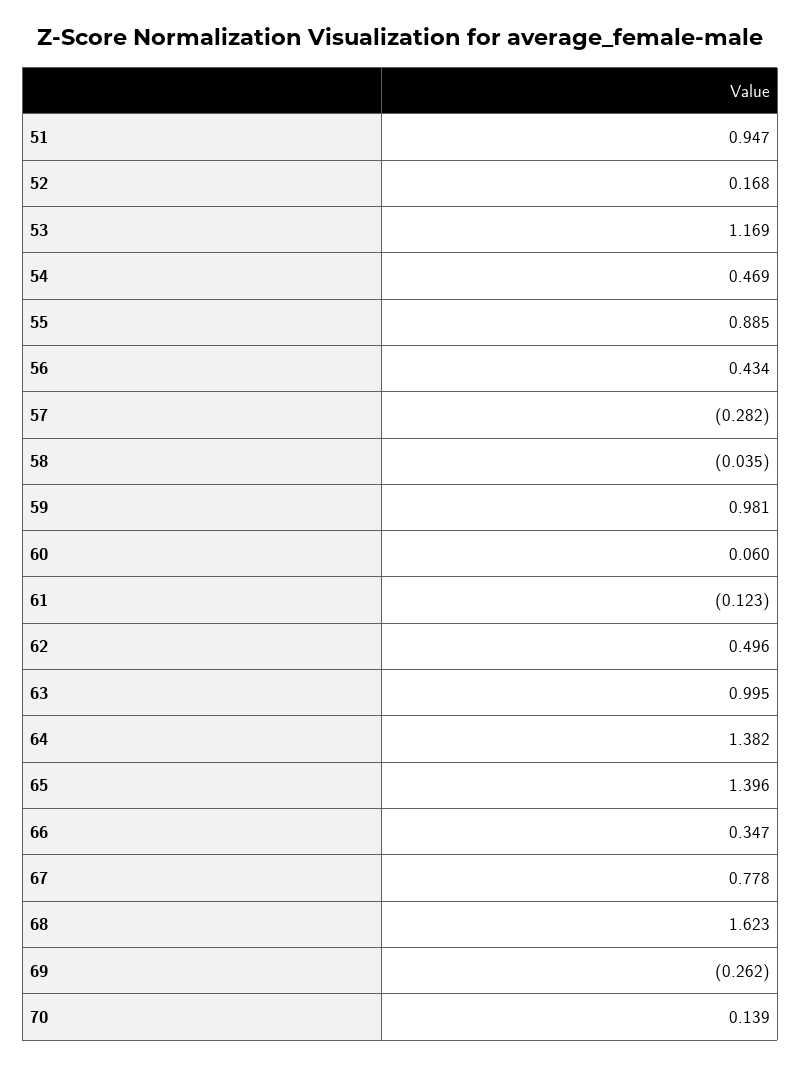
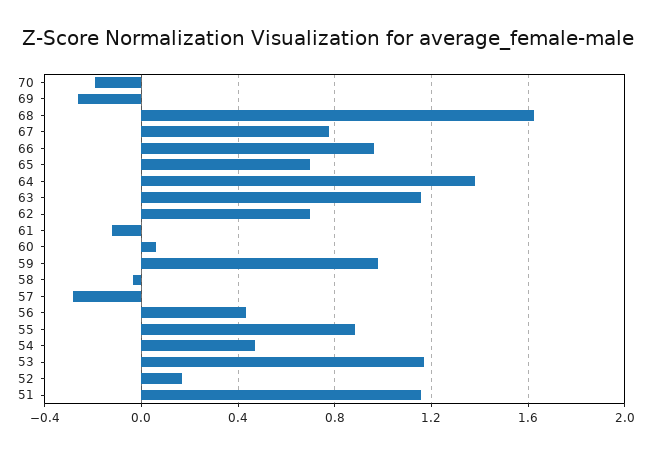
  {
-   "51": 0.947,
+   "51": 1.15,
    "52": 0.168,
    "53": 1.169,
    "54": 0.469,
    "55": 0.885,
    "56": 0.434,
    "57": -0.282,
    "58": -0.035,
    "59": 0.981,
    "60": 0.06,
    "61": -0.123,
-   "62": 0.496,
+   "62": 0.7,
-   "63": 0.995,
+   "63": 1.15,
    "64": 1.382,
-   "65": 1.396,
+   "65": 0.7,
-   "66": 0.347,
+   "66": 0.95,
    "67": 0.778,
    "68": 1.623,
    "69": -0.262,
-   "70": 0.139
+   "70": -0.2
  }

